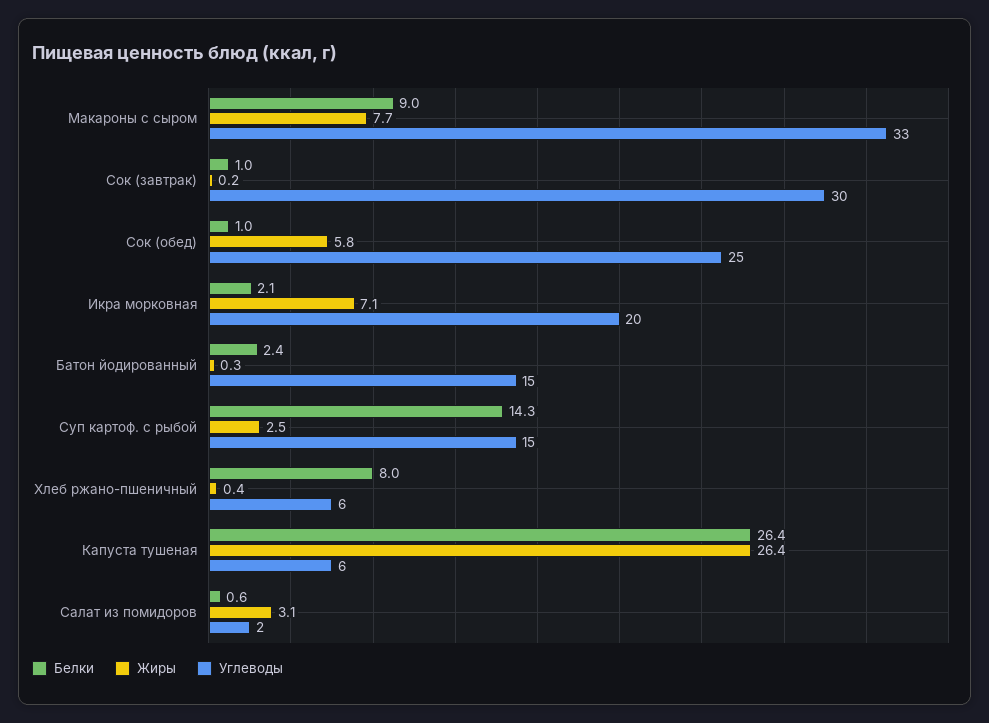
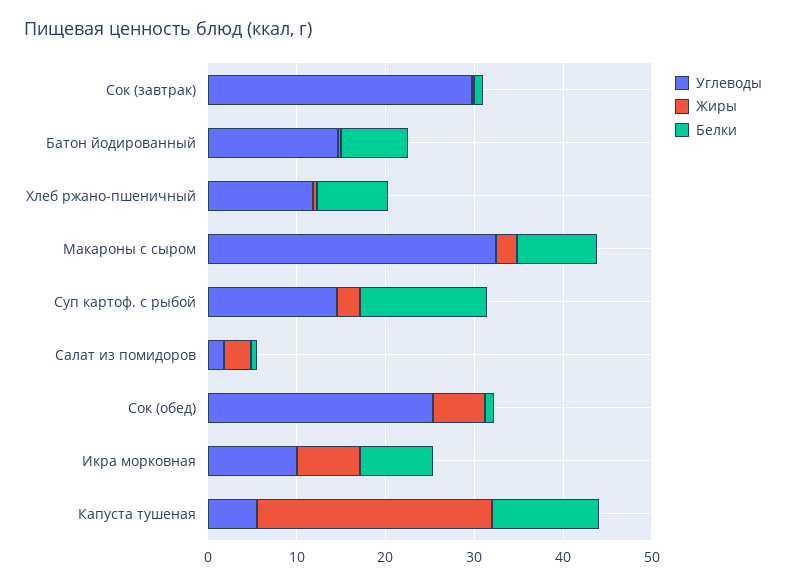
  {
    "Белки": {
      "Макароны с сыром": 9,
      "Сок (завтрак)": 1,
      "Сок (обед)": 1,
-     "Икра морковная": 2.1,
+     "Икра морковная": 8,
-     "Батон йодированный": 2.4,
+     "Батон йодированный": 8,
      "Суп картоф. с рыбой": 14.3,
      "Хлеб ржано-пшеничный": 8,
-     "Капуста тушеная": 26.4,
+     "Капуста тушеная": 12,
      "Салат из помидоров": 0.6
    },
    "Жиры": {
-     "Макароны с сыром": 7.7,
+     "Макароны с сыром": 2,
      "Сок (завтрак)": 0.2,
      "Сок (обед)": 5.8,
      "Икра морковная": 7.1,
      "Батон йодированный": 0.3,
      "Суп картоф. с рыбой": 2.5,
      "Хлеб ржано-пшеничный": 0.4,
      "Капуста тушеная": 26.4,
      "Салат из помидоров": 3.1
    },
    "Углеводы": {
      "Макароны с сыром": 33,
      "Сок (завтрак)": 30,
      "Сок (обед)": 25,
-     "Икра морковная": 20,
+     "Икра морковная": 10,
      "Батон йодированный": 15,
      "Суп картоф. с рыбой": 15,
-     "Хлеб ржано-пшеничный": 6,
+     "Хлеб ржано-пшеничный": 12,
      "Капуста тушеная": 6,
      "Салат из помидоров": 2
    }
  }

